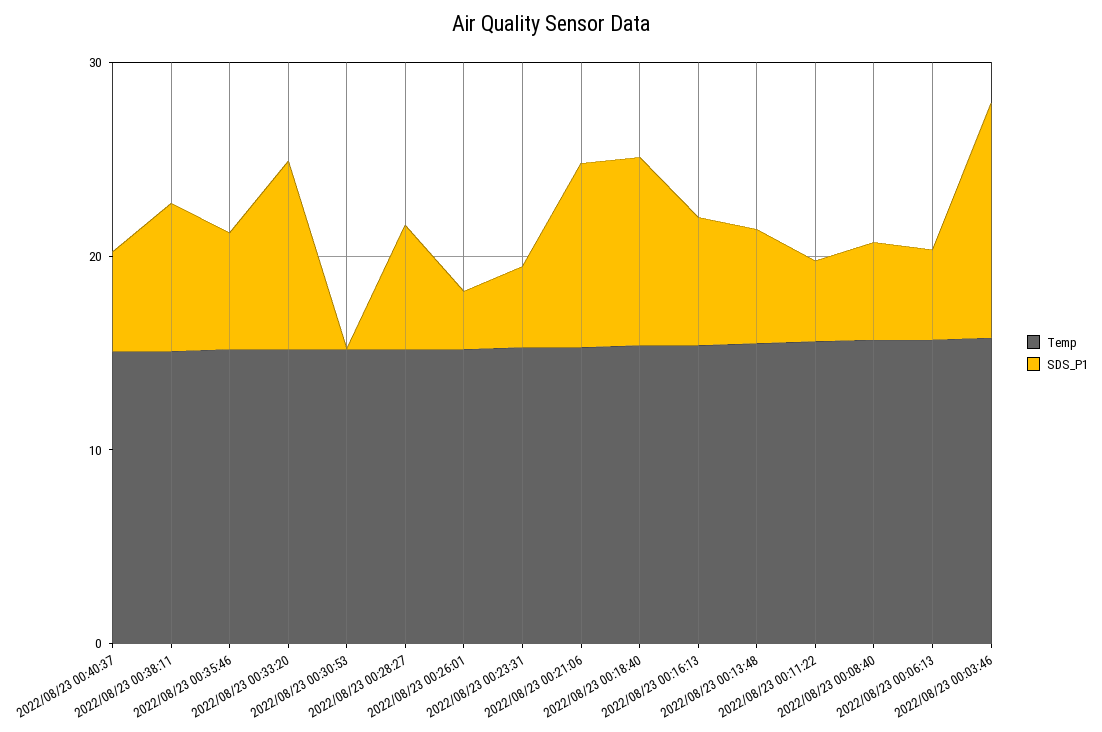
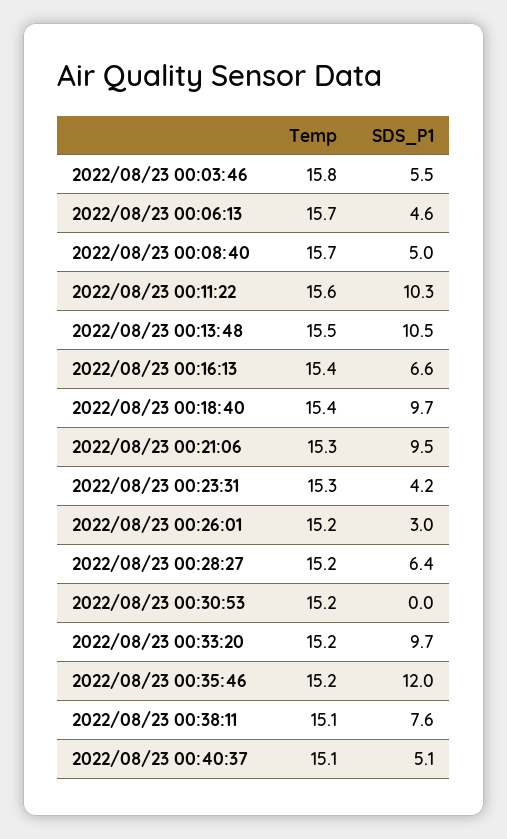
  {
    "Temp": {
      "2022/08/23 00:40:37": 15.1,
      "2022/08/23 00:38:11": 15.1,
      "2022/08/23 00:35:46": 15.2,
      "2022/08/23 00:33:20": 15.2,
      "2022/08/23 00:30:53": 15.2,
      "2022/08/23 00:28:27": 15.2,
      "2022/08/23 00:26:01": 15.2,
      "2022/08/23 00:23:31": 15.3,
      "2022/08/23 00:21:06": 15.3,
      "2022/08/23 00:18:40": 15.4,
      "2022/08/23 00:16:13": 15.4,
      "2022/08/23 00:13:48": 15.5,
      "2022/08/23 00:11:22": 15.6,
      "2022/08/23 00:08:40": 15.7,
      "2022/08/23 00:06:13": 15.7,
      "2022/08/23 00:03:46": 15.8
    },
    "SDS_P1": {
      "2022/08/23 00:40:37": 5.1,
      "2022/08/23 00:38:11": 7.6,
-     "2022/08/23 00:35:46": 6,
+     "2022/08/23 00:35:46": 12,
      "2022/08/23 00:33:20": 9.7,
      "2022/08/23 00:30:53": 0,
      "2022/08/23 00:28:27": 6.4,
      "2022/08/23 00:26:01": 3,
      "2022/08/23 00:23:31": 4.2,
      "2022/08/23 00:21:06": 9.5,
      "2022/08/23 00:18:40": 9.7,
      "2022/08/23 00:16:13": 6.6,
-     "2022/08/23 00:13:48": 6,
+     "2022/08/23 00:13:48": 10.5,
-     "2022/08/23 00:11:22": 4,
+     "2022/08/23 00:11:22": 10.3,
      "2022/08/23 00:08:40": 5,
      "2022/08/23 00:06:13": 4.6,
-     "2022/08/23 00:03:46": 12
+     "2022/08/23 00:03:46": 5.5
    }
  }

